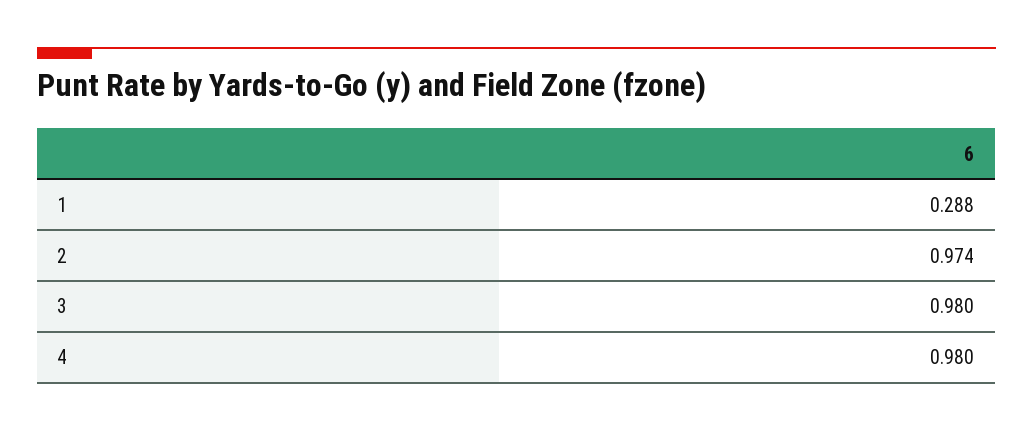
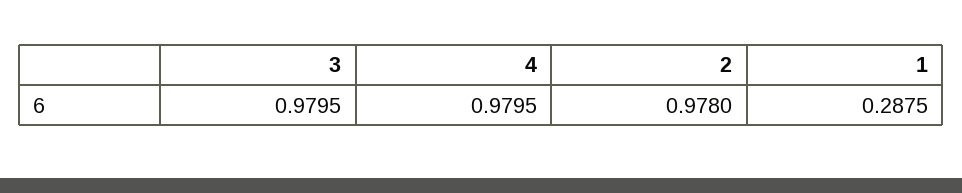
  {
    "1": 0.2875,
-   "2": 0.974,
+   "2": 0.978,
    "3": 0.9795,
    "4": 0.9795
  }

